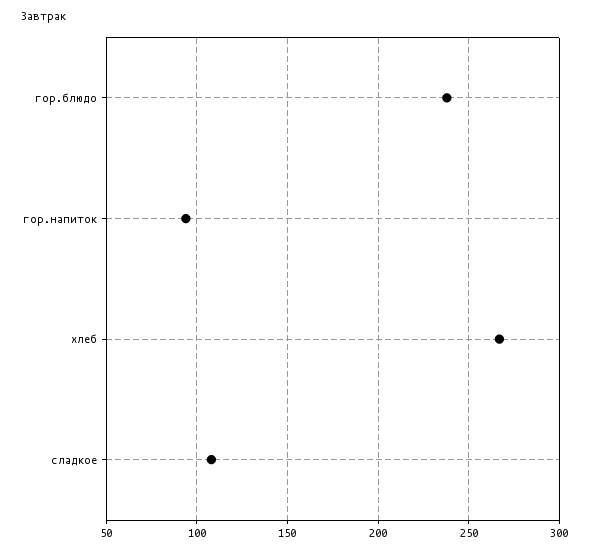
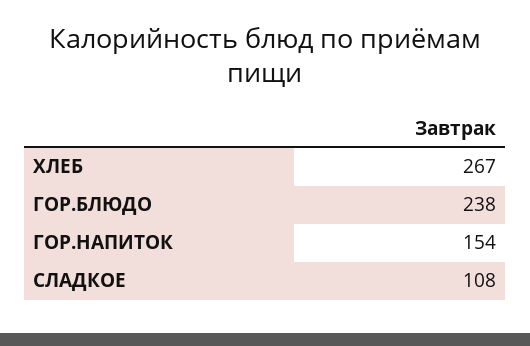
  {
    "гор.блюдо": 238,
-   "гор.напиток": 95,
+   "гор.напиток": 154,
    "хлеб": 267,
    "сладкое": 108
  }

